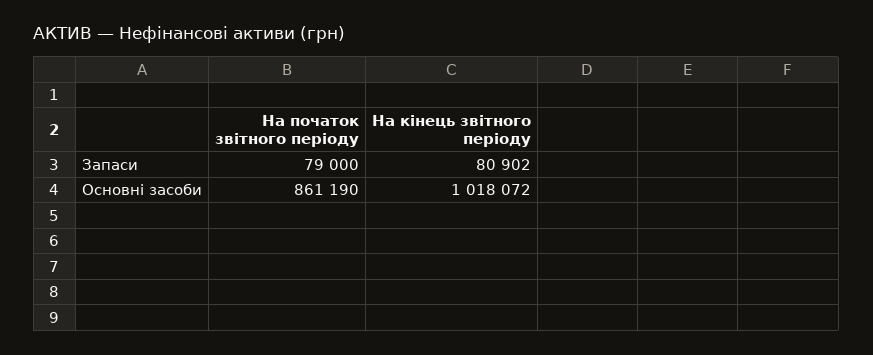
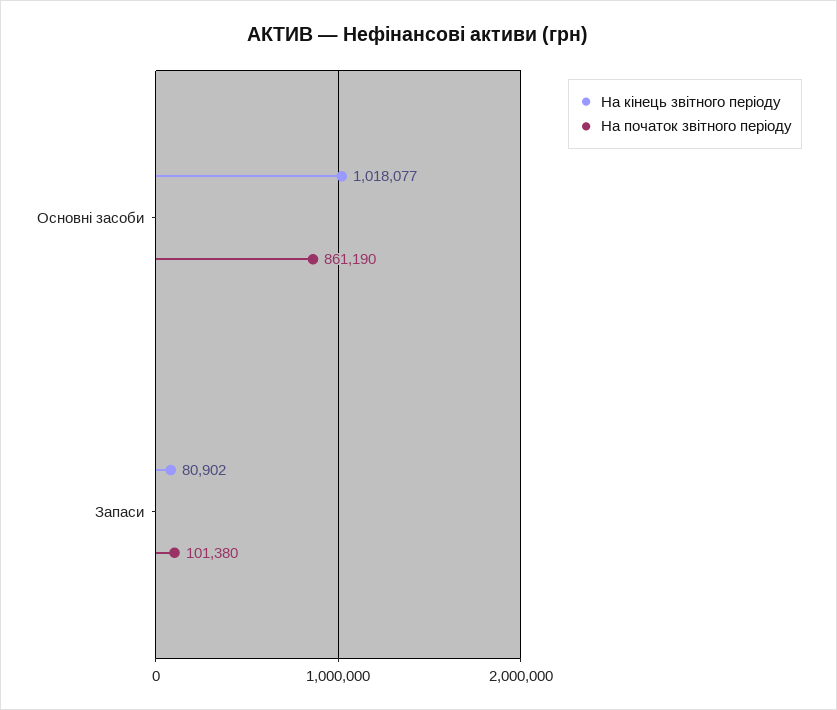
  {
    "На початок звітного періоду": {
-     "Запаси": 79000,
+     "Запаси": 101380,
      "Основні засоби": 861190
    },
    "На кінець звітного періоду": {
      "Запаси": 80902,
-     "Основні засоби": 1018072
+     "Основні засоби": 1018077
    }
  }

